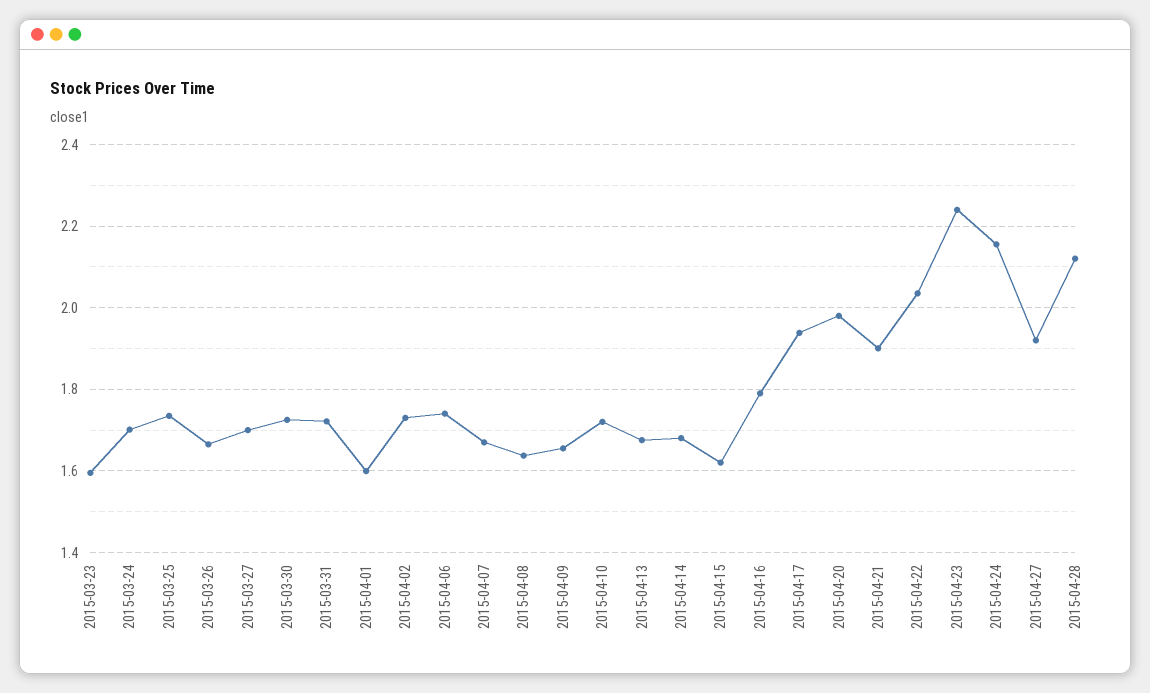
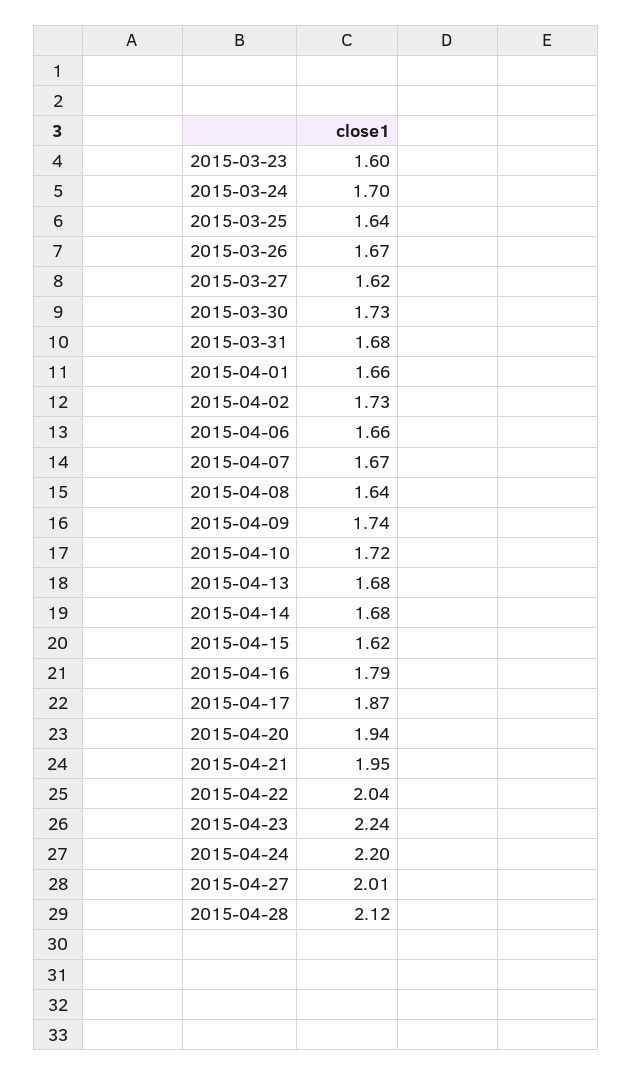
  {
    "2015-03-23": 1.6,
    "2015-03-24": 1.7,
-   "2015-03-25": 1.74,
+   "2015-03-25": 1.64,
    "2015-03-26": 1.67,
-   "2015-03-27": 1.7,
+   "2015-03-27": 1.62,
    "2015-03-30": 1.73,
-   "2015-03-31": 1.72,
+   "2015-03-31": 1.68,
-   "2015-04-01": 1.6,
+   "2015-04-01": 1.66,
    "2015-04-02": 1.73,
-   "2015-04-06": 1.74,
+   "2015-04-06": 1.66,
    "2015-04-07": 1.67,
    "2015-04-08": 1.64,
-   "2015-04-09": 1.66,
+   "2015-04-09": 1.74,
    "2015-04-10": 1.72,
    "2015-04-13": 1.68,
    "2015-04-14": 1.68,
    "2015-04-15": 1.62,
    "2015-04-16": 1.79,
-   "2015-04-17": 1.94,
+   "2015-04-17": 1.87,
-   "2015-04-20": 1.98,
+   "2015-04-20": 1.94,
-   "2015-04-21": 1.9,
+   "2015-04-21": 1.95,
    "2015-04-22": 2.04,
    "2015-04-23": 2.24,
-   "2015-04-24": 2.16,
+   "2015-04-24": 2.2,
-   "2015-04-27": 1.92,
+   "2015-04-27": 2.01,
    "2015-04-28": 2.12
  }

